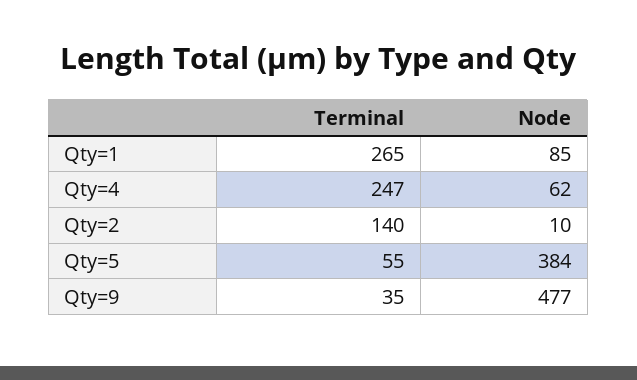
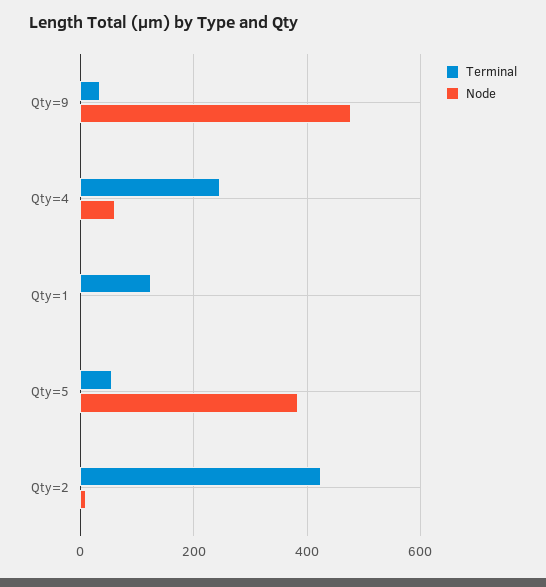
  {
    "Terminal": {
-     "Qty=1": 265,
+     "Qty=1": 120,
      "Qty=4": 247,
-     "Qty=2": 140,
+     "Qty=2": 420,
      "Qty=5": 55,
      "Qty=9": 35
    },
    "Node": {
-     "Qty=1": 85,
+     "Qty=1": 0,
      "Qty=4": 62,
      "Qty=2": 10,
      "Qty=5": 384,
      "Qty=9": 477
    }
  }

